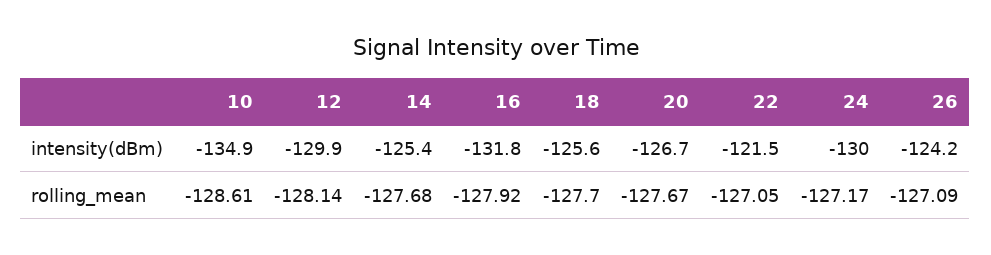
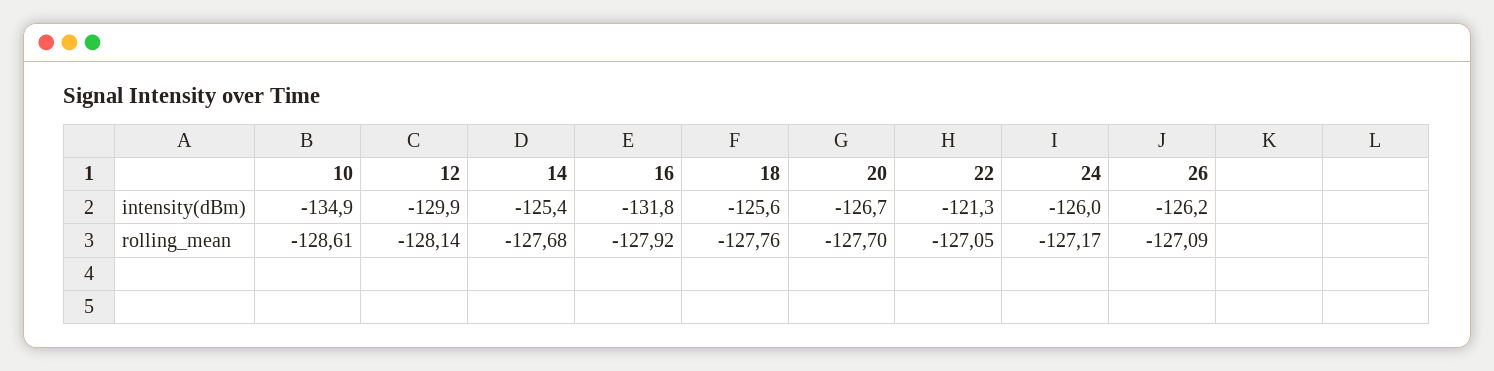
  {
    "10": {
      "intensity(dBm)": -134.9,
      "rolling_mean": -128.61
    },
    "12": {
      "intensity(dBm)": -129.9,
      "rolling_mean": -128.14
    },
    "14": {
      "intensity(dBm)": -125.4,
      "rolling_mean": -127.68
    },
    "16": {
      "intensity(dBm)": -131.8,
      "rolling_mean": -127.92
    },
    "18": {
      "intensity(dBm)": -125.6,
-     "rolling_mean": -127.7
+     "rolling_mean": -127.76
    },
    "20": {
      "intensity(dBm)": -126.7,
-     "rolling_mean": -127.67
+     "rolling_mean": -127.7
    },
    "22": {
-     "intensity(dBm)": -121.5,
+     "intensity(dBm)": -121.3,
      "rolling_mean": -127.05
    },
    "24": {
-     "intensity(dBm)": -130,
+     "intensity(dBm)": -126,
      "rolling_mean": -127.17
    },
    "26": {
-     "intensity(dBm)": -124.2,
+     "intensity(dBm)": -126.2,
      "rolling_mean": -127.09
    }
  }

